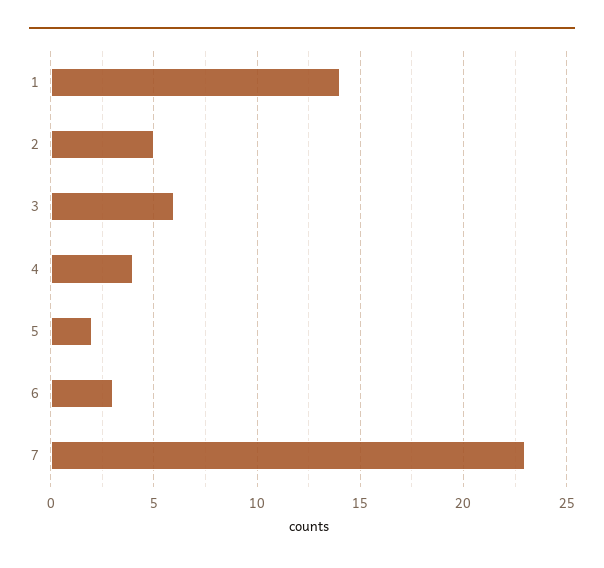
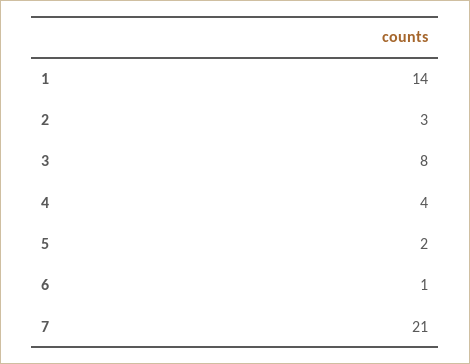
  {
    "1": 14,
-   "2": 5,
+   "2": 3,
-   "3": 6,
+   "3": 8,
    "4": 4,
    "5": 2,
-   "6": 3,
+   "6": 1,
-   "7": 23
+   "7": 21
  }

